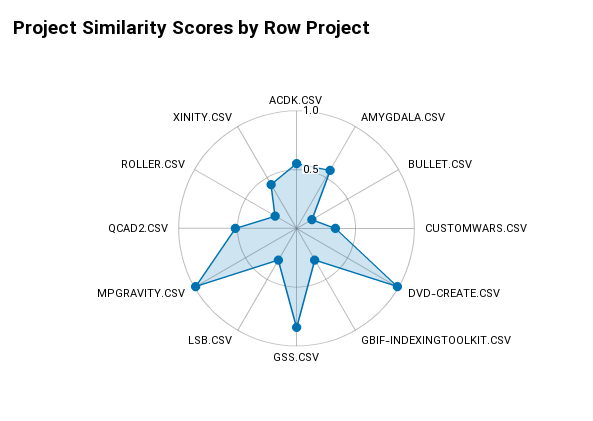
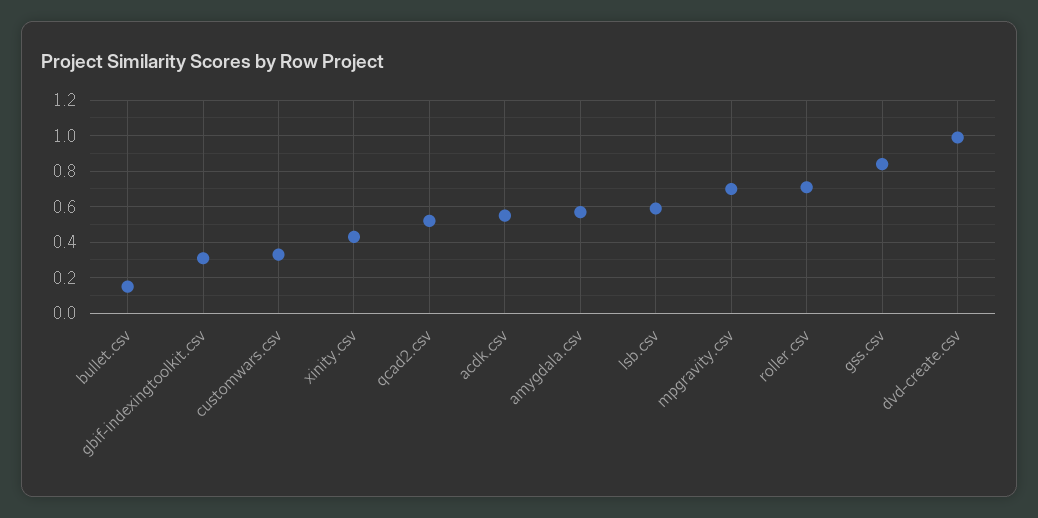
  {
    "ACDK.CSV": 0.55,
    "AMYGDALA.CSV": 0.55,
    "BULLET.CSV": 0.15,
    "CUSTOMWARS.CSV": 0.35,
    "DVD-CREATE.CSV": 1,
    "GBIF-INDEXINGTOOLKIT.CSV": 0.3,
    "GSS.CSV": 0.85,
-   "LSB.CSV": 0.3,
+   "LSB.CSV": 0.6,
-   "MPGRAVITY.CSV": 1,
+   "MPGRAVITY.CSV": 0.7,
    "QCAD2.CSV": 0.5,
-   "ROLLER.CSV": 0.2,
+   "ROLLER.CSV": 0.7,
    "XINITY.CSV": 0.45
  }

